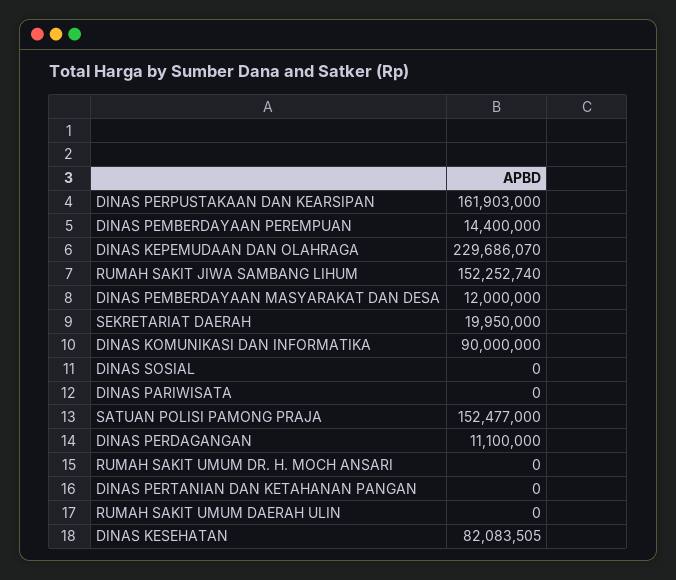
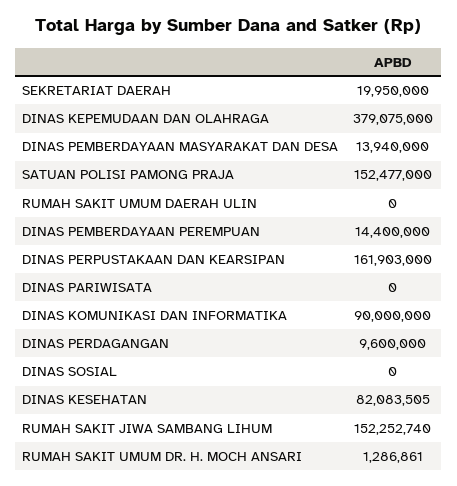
  {
    "DINAS PERPUSTAKAAN DAN KEARSIPAN": 161903000,
    "DINAS PEMBERDAYAAN PEREMPUAN": 14400000,
-   "DINAS KEPEMUDAAN DAN OLAHRAGA": 229686070,
+   "DINAS KEPEMUDAAN DAN OLAHRAGA": 379075000,
    "RUMAH SAKIT JIWA SAMBANG LIHUM": 152252740,
-   "DINAS PEMBERDAYAAN MASYARAKAT DAN DESA": 12000000,
+   "DINAS PEMBERDAYAAN MASYARAKAT DAN DESA": 13940000,
    "SEKRETARIAT DAERAH": 19950000,
    "DINAS KOMUNIKASI DAN INFORMATIKA": 90000000,
    "DINAS SOSIAL": 0,
    "DINAS PARIWISATA": 0,
    "SATUAN POLISI PAMONG PRAJA": 152477000,
-   "DINAS PERDAGANGAN": 11100000,
+   "DINAS PERDAGANGAN": 9600000,
-   "RUMAH SAKIT UMUM DR. H. MOCH ANSARI": 0,
+   "RUMAH SAKIT UMUM DR. H. MOCH ANSARI": 1286861,
-   "DINAS PERTANIAN DAN KETAHANAN PANGAN": 0,
    "RUMAH SAKIT UMUM DAERAH ULIN": 0,
    "DINAS KESEHATAN": 82083505
  }

